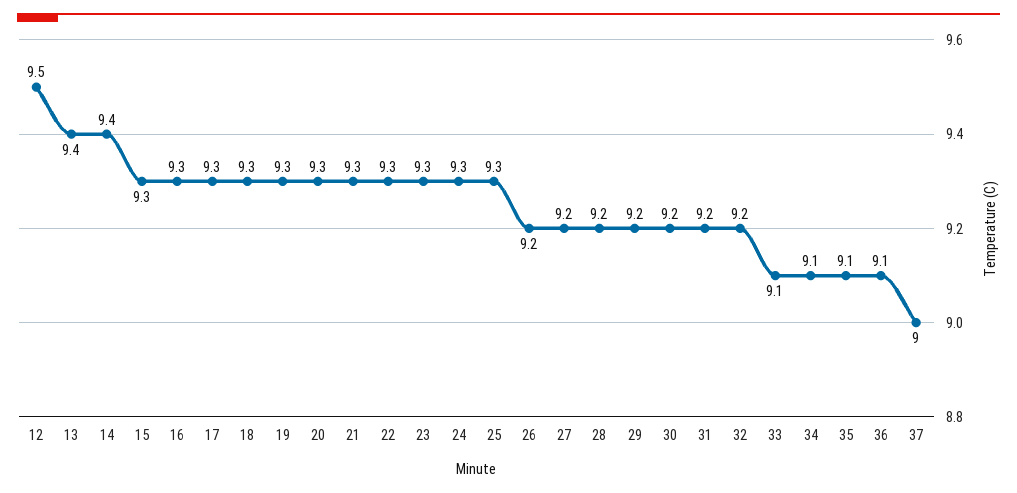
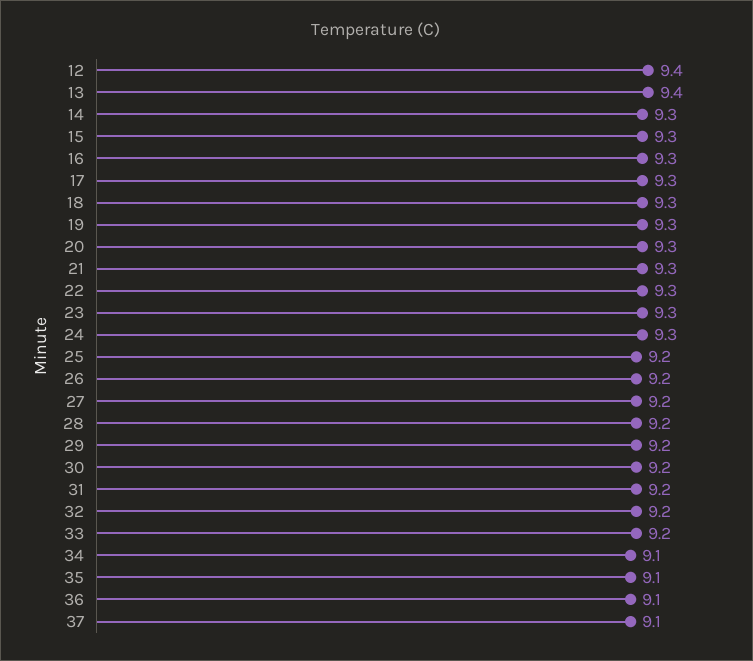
  {
-   "12": 9.5,
+   "12": 9.4,
    "13": 9.4,
-   "14": 9.4,
+   "14": 9.3,
    "15": 9.3,
    "16": 9.3,
    "17": 9.3,
    "18": 9.3,
    "19": 9.3,
    "20": 9.3,
    "21": 9.3,
    "22": 9.3,
    "23": 9.3,
    "24": 9.3,
-   "25": 9.3,
+   "25": 9.2,
    "26": 9.2,
    "27": 9.2,
    "28": 9.2,
    "29": 9.2,
    "30": 9.2,
    "31": 9.2,
    "32": 9.2,
-   "33": 9.1,
+   "33": 9.2,
    "34": 9.1,
    "35": 9.1,
    "36": 9.1,
-   "37": 9
+   "37": 9.1
  }

